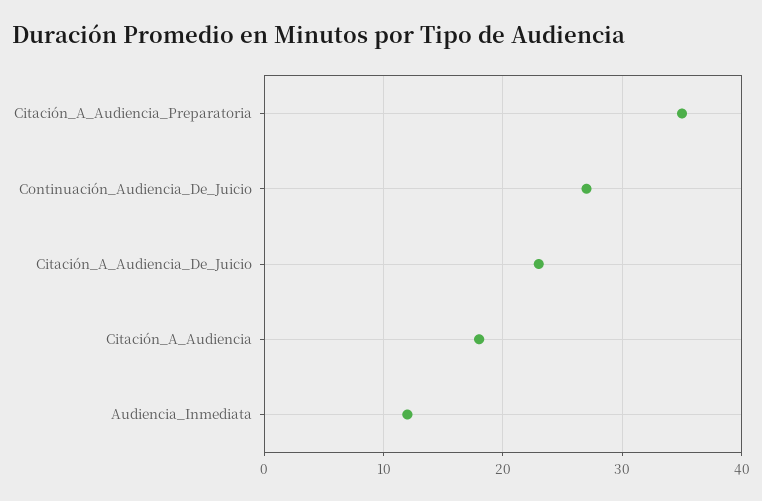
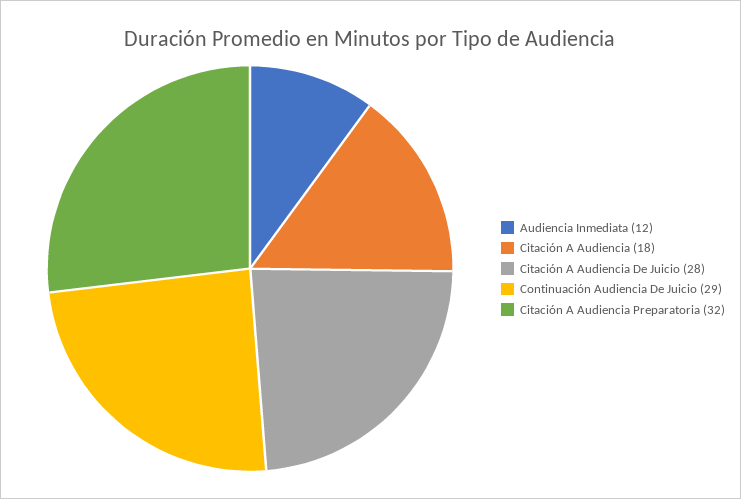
  {
-   "Citación_A_Audiencia_Preparatoria": 35,
+   "Citación_A_Audiencia_Preparatoria": 32,
-   "Continuación_Audiencia_De_Juicio": 27,
+   "Continuación_Audiencia_De_Juicio": 29,
-   "Citación_A_Audiencia_De_Juicio": 23,
+   "Citación_A_Audiencia_De_Juicio": 28,
    "Citación_A_Audiencia": 18,
    "Audiencia_Inmediata": 12
  }

